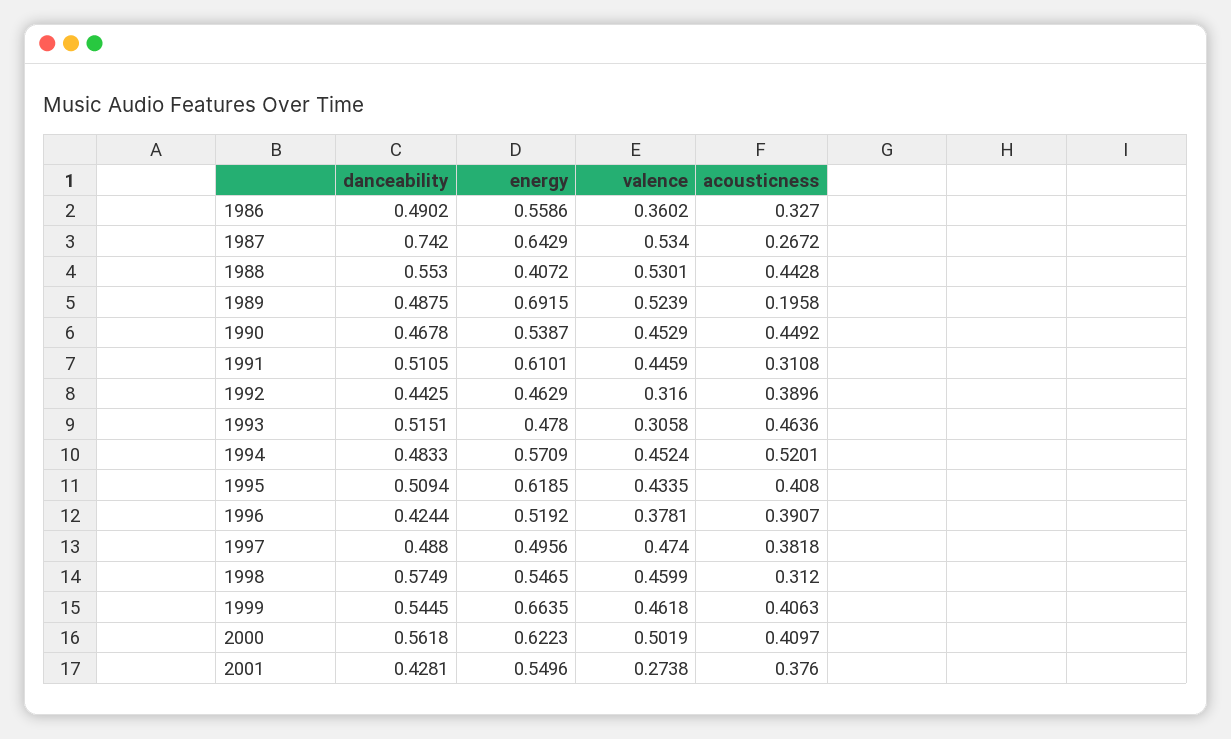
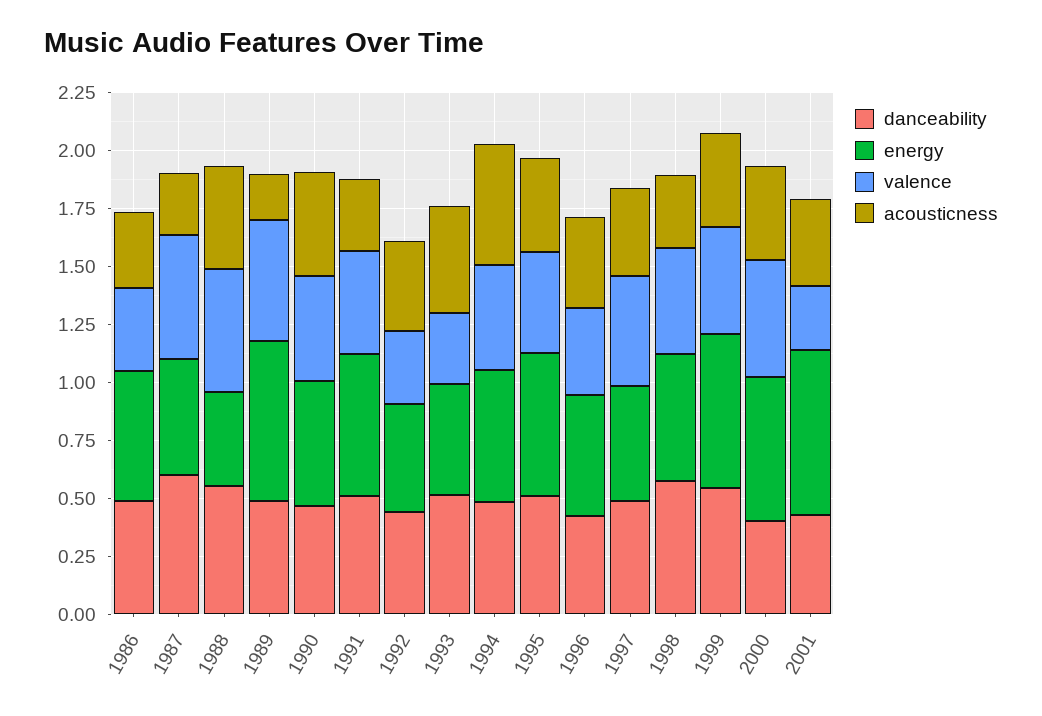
  {
    "danceability": {
      "1986": 0.4902,
-     "1987": 0.742,
+     "1987": 0.6,
      "1988": 0.553,
      "1989": 0.4875,
      "1990": 0.4678,
      "1991": 0.5105,
      "1992": 0.4425,
      "1993": 0.5151,
      "1994": 0.4833,
      "1995": 0.5094,
      "1996": 0.4244,
      "1997": 0.488,
      "1998": 0.5749,
      "1999": 0.5445,
-     "2000": 0.5618,
+     "2000": 0.4,
      "2001": 0.4281
    },
    "energy": {
      "1986": 0.5586,
-     "1987": 0.6429,
+     "1987": 0.5,
      "1988": 0.4072,
      "1989": 0.6915,
      "1990": 0.5387,
      "1991": 0.6101,
      "1992": 0.4629,
      "1993": 0.478,
      "1994": 0.5709,
      "1995": 0.6185,
      "1996": 0.5192,
      "1997": 0.4956,
      "1998": 0.5465,
      "1999": 0.6635,
      "2000": 0.6223,
-     "2001": 0.5496
+     "2001": 0.7
    },
    "valence": {
      "1986": 0.3602,
      "1987": 0.534,
      "1988": 0.5301,
      "1989": 0.5239,
      "1990": 0.4529,
      "1991": 0.4459,
      "1992": 0.316,
      "1993": 0.3058,
      "1994": 0.4524,
      "1995": 0.4335,
      "1996": 0.3781,
      "1997": 0.474,
      "1998": 0.4599,
      "1999": 0.4618,
      "2000": 0.5019,
      "2001": 0.2738
    },
    "acousticness": {
      "1986": 0.327,
      "1987": 0.2672,
      "1988": 0.4428,
      "1989": 0.1958,
      "1990": 0.4492,
      "1991": 0.3108,
      "1992": 0.3896,
      "1993": 0.4636,
      "1994": 0.5201,
      "1995": 0.408,
      "1996": 0.3907,
      "1997": 0.3818,
      "1998": 0.312,
      "1999": 0.4063,
      "2000": 0.4097,
      "2001": 0.376
    }
  }

